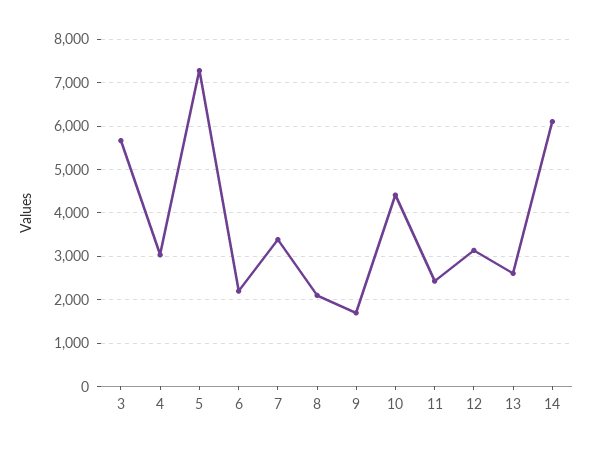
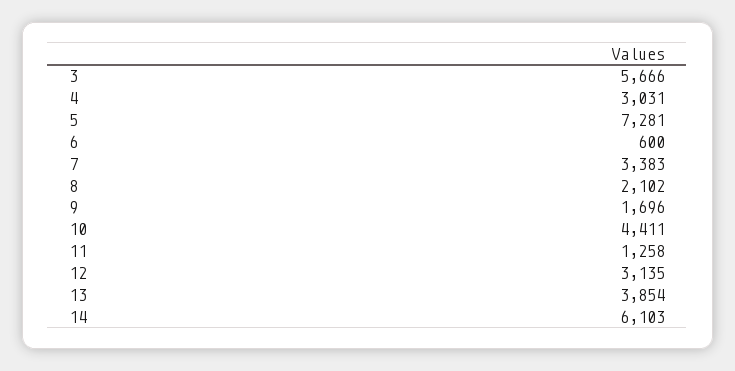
  {
    "3": 5666,
    "4": 3031,
    "5": 7281,
-   "6": 2200,
+   "6": 600,
    "7": 3383,
    "8": 2102,
    "9": 1696,
    "10": 4411,
-   "11": 2400,
+   "11": 1258,
    "12": 3135,
-   "13": 2600,
+   "13": 3854,
    "14": 6103
  }

